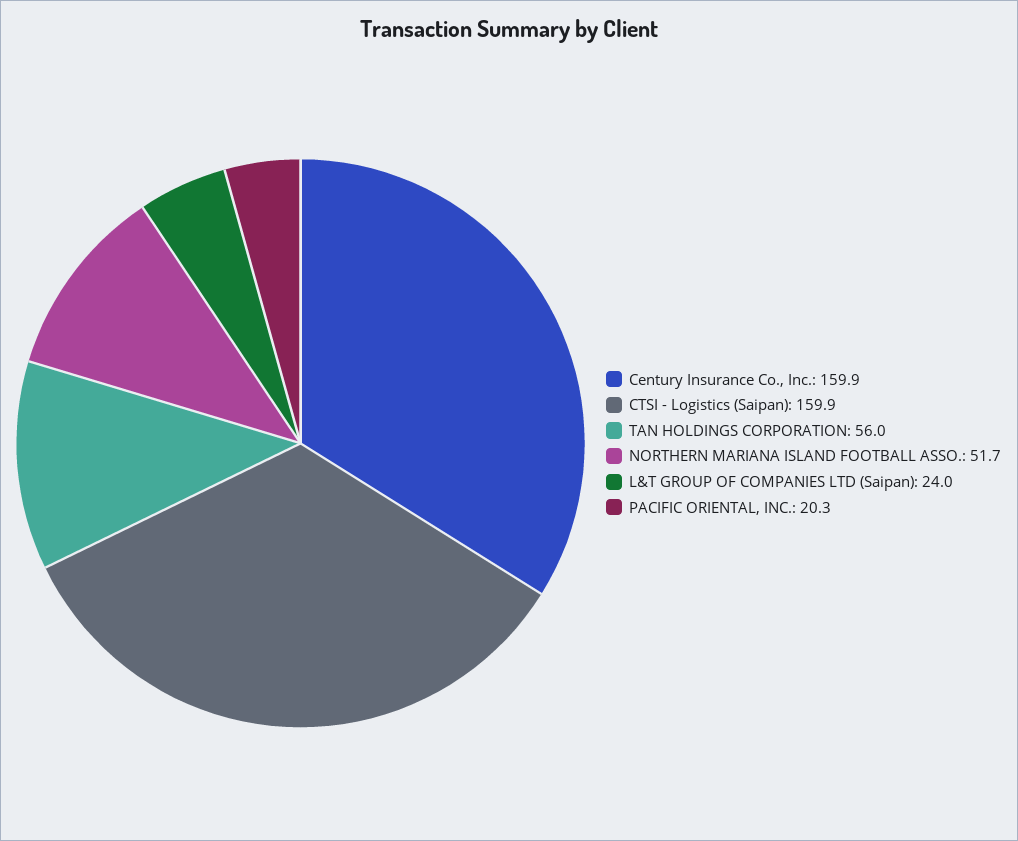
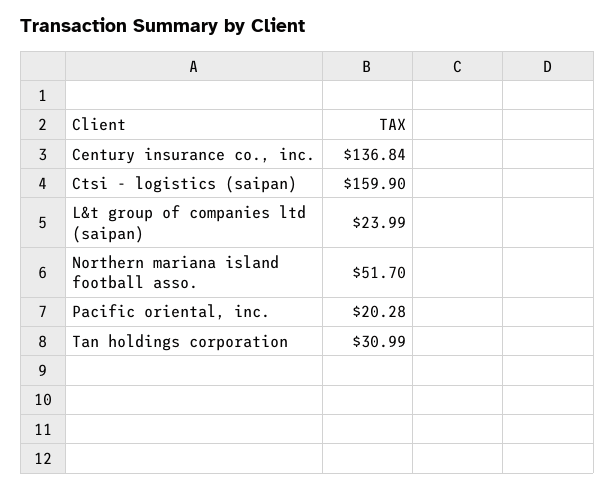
  {
-   "Century Insurance Co., Inc.": 159.9,
+   "Century Insurance Co., Inc.": 136.84,
    "CTSI - Logistics (Saipan)": 159.9,
-   "TAN HOLDINGS CORPORATION": 56,
+   "TAN HOLDINGS CORPORATION": 30.99,
    "NORTHERN MARIANA ISLAND FOOTBALL ASSO.": 51.7,
    "L&T GROUP OF COMPANIES LTD (Saipan)": 23.99,
    "PACIFIC ORIENTAL, INC.": 20.28
  }

